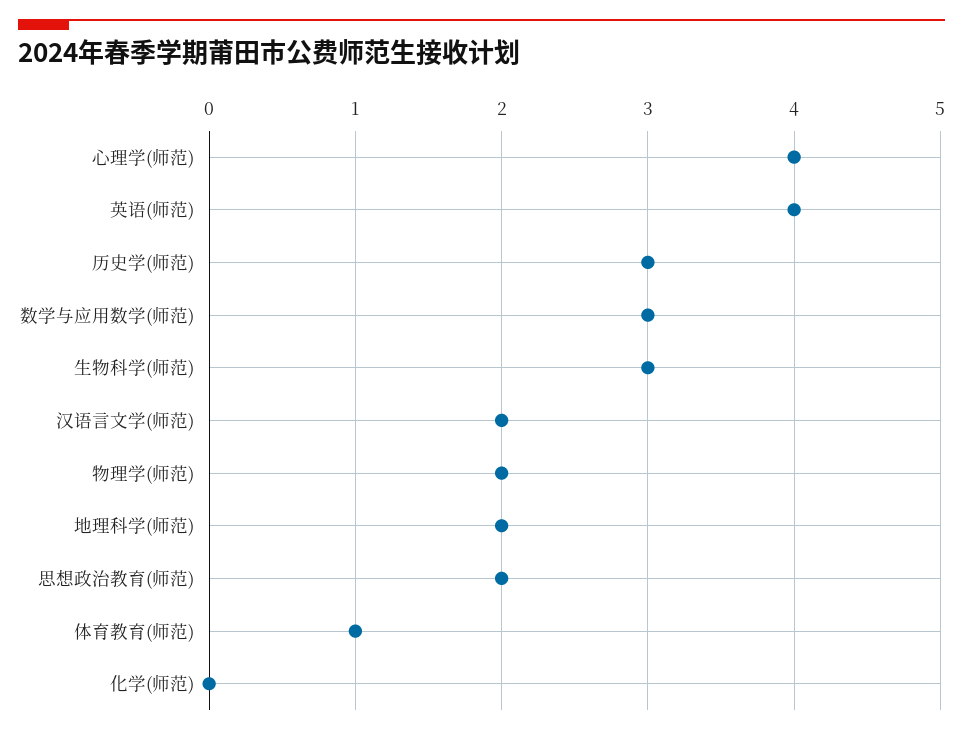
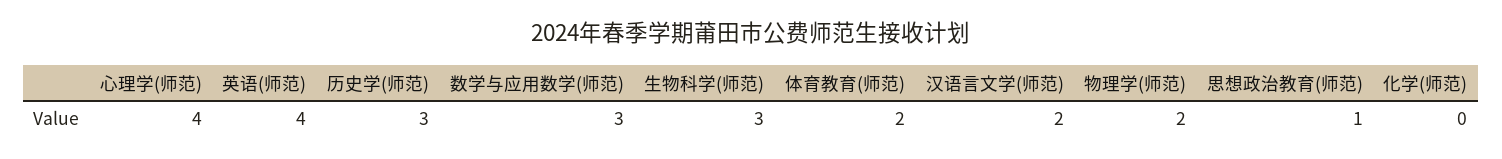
  {
    "心理学(师范)": 4,
    "英语(师范)": 4,
    "历史学(师范)": 3,
    "数学与应用数学(师范)": 3,
    "生物科学(师范)": 3,
    "汉语言文学(师范)": 2,
    "物理学(师范)": 2,
-   "地理科学(师范)": 2,
-   "思想政治教育(师范)": 2,
+   "思想政治教育(师范)": 1,
-   "体育教育(师范)": 1,
+   "体育教育(师范)": 2,
    "化学(师范)": 0
  }

